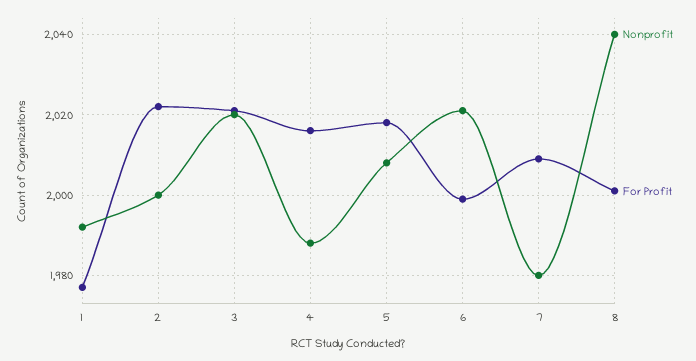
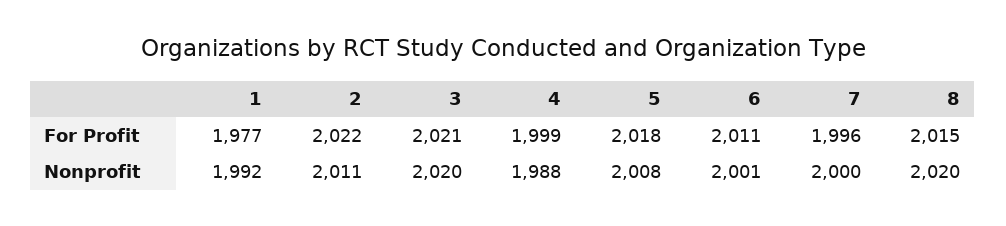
  {
    "Nonprofit": {
      "1": 1992,
-     "2": 2000,
+     "2": 2011,
      "3": 2020,
      "4": 1988,
      "5": 2008,
-     "6": 2020,
+     "6": 2001,
-     "7": 1980,
+     "7": 2000,
-     "8": 2040
+     "8": 2020
    },
    "For Profit": {
      "1": 1977,
      "2": 2022,
      "3": 2021,
-     "4": 2015,
+     "4": 1999,
      "5": 2018,
-     "6": 2000,
+     "6": 2011,
-     "7": 2010,
+     "7": 1996,
-     "8": 2000
+     "8": 2015
    }
  }

